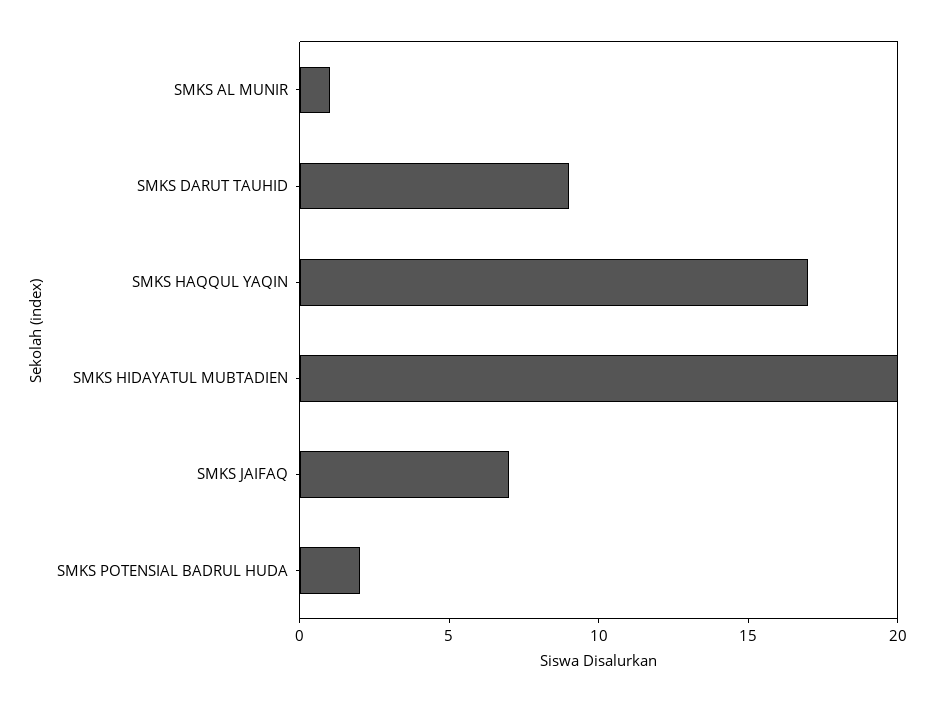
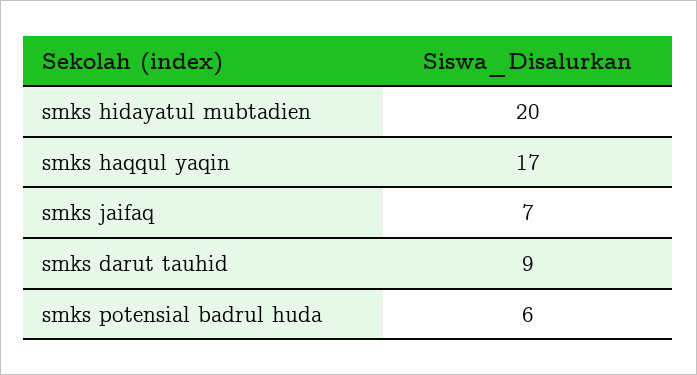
  {
-   "SMKS AL MUNIR": 1,
    "SMKS DARUT TAUHID": 9,
    "SMKS HAQQUL YAQIN": 17,
    "SMKS HIDAYATUL MUBTADIEN": 20,
    "SMKS JAIFAQ": 7,
-   "SMKS POTENSIAL BADRUL HUDA": 2
+   "SMKS POTENSIAL BADRUL HUDA": 6
  }

